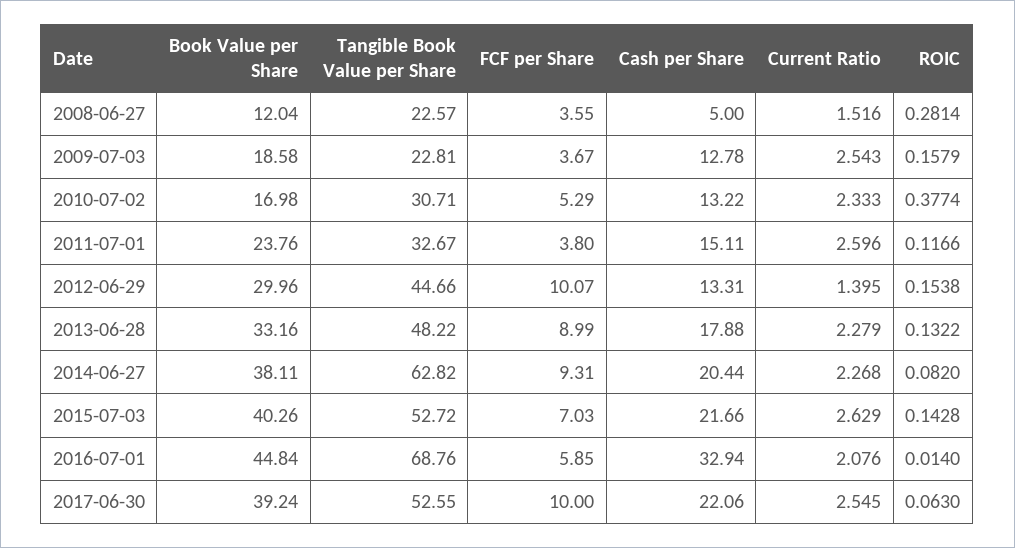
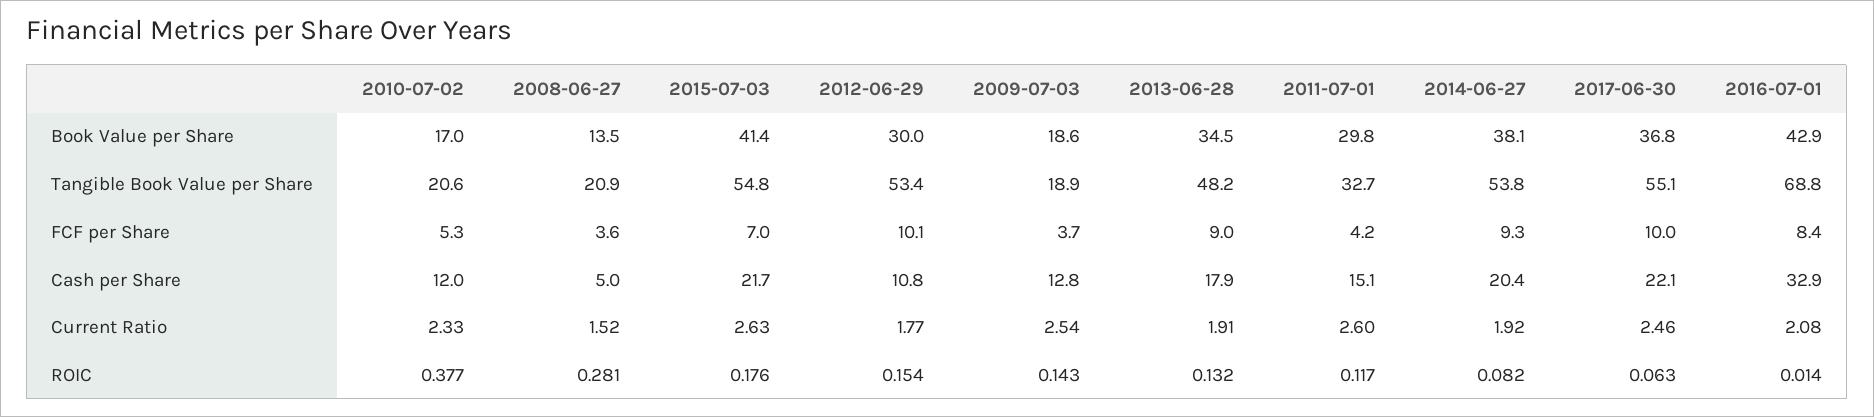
  {
    "Book Value per Share": {
-     "2008-06-27": 12.04,
+     "2008-06-27": 13.5,
      "2009-07-03": 18.58,
      "2010-07-02": 16.98,
-     "2011-07-01": 23.76,
+     "2011-07-01": 29.8,
      "2012-06-29": 29.96,
-     "2013-06-28": 33.16,
+     "2013-06-28": 34.5,
      "2014-06-27": 38.11,
-     "2015-07-03": 40.26,
+     "2015-07-03": 41.4,
-     "2016-07-01": 44.84,
+     "2016-07-01": 42.9,
-     "2017-06-30": 39.24
+     "2017-06-30": 36.8
    },
    "Tangible Book Value per Share": {
-     "2008-06-27": 22.57,
+     "2008-06-27": 20.9,
-     "2009-07-03": 22.81,
+     "2009-07-03": 18.9,
-     "2010-07-02": 30.71,
+     "2010-07-02": 20.6,
      "2011-07-01": 32.67,
-     "2012-06-29": 44.66,
+     "2012-06-29": 53.4,
      "2013-06-28": 48.22,
-     "2014-06-27": 62.82,
+     "2014-06-27": 53.8,
-     "2015-07-03": 52.72,
+     "2015-07-03": 54.8,
      "2016-07-01": 68.76,
-     "2017-06-30": 52.55
+     "2017-06-30": 55.1
    },
    "FCF per Share": {
      "2008-06-27": 3.55,
      "2009-07-03": 3.67,
      "2010-07-02": 5.29,
-     "2011-07-01": 3.8,
+     "2011-07-01": 4.2,
      "2012-06-29": 10.07,
      "2013-06-28": 8.99,
      "2014-06-27": 9.31,
      "2015-07-03": 7.03,
-     "2016-07-01": 5.85,
+     "2016-07-01": 8.4,
      "2017-06-30": 10
    },
    "Cash per Share": {
      "2008-06-27": 5,
      "2009-07-03": 12.78,
-     "2010-07-02": 13.22,
+     "2010-07-02": 12,
      "2011-07-01": 15.11,
-     "2012-06-29": 13.31,
+     "2012-06-29": 10.8,
      "2013-06-28": 17.88,
      "2014-06-27": 20.44,
      "2015-07-03": 21.66,
      "2016-07-01": 32.94,
      "2017-06-30": 22.06
    },
    "Current Ratio": {
      "2008-06-27": 1.516,
      "2009-07-03": 2.543,
      "2010-07-02": 2.333,
      "2011-07-01": 2.596,
-     "2012-06-29": 1.395,
+     "2012-06-29": 1.77,
-     "2013-06-28": 2.279,
+     "2013-06-28": 1.91,
-     "2014-06-27": 2.268,
+     "2014-06-27": 1.92,
      "2015-07-03": 2.629,
      "2016-07-01": 2.076,
-     "2017-06-30": 2.545
+     "2017-06-30": 2.46
    },
    "ROIC": {
      "2008-06-27": 0.2814,
-     "2009-07-03": 0.1579,
+     "2009-07-03": 0.143,
      "2010-07-02": 0.3774,
      "2011-07-01": 0.1166,
      "2012-06-29": 0.1538,
      "2013-06-28": 0.1322,
      "2014-06-27": 0.082,
-     "2015-07-03": 0.1428,
+     "2015-07-03": 0.176,
      "2016-07-01": 0.014,
      "2017-06-30": 0.063
    }
  }

